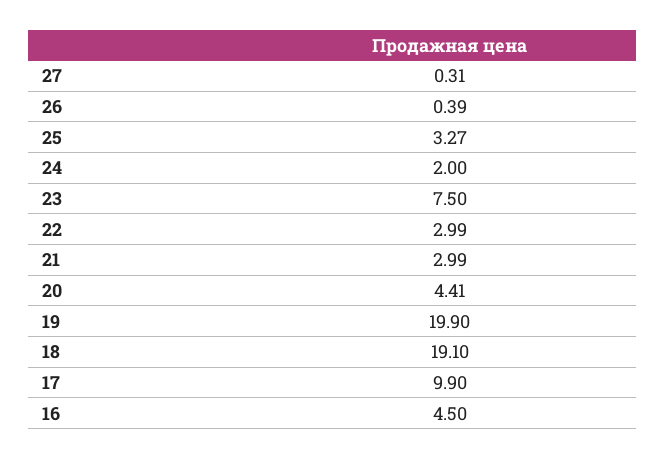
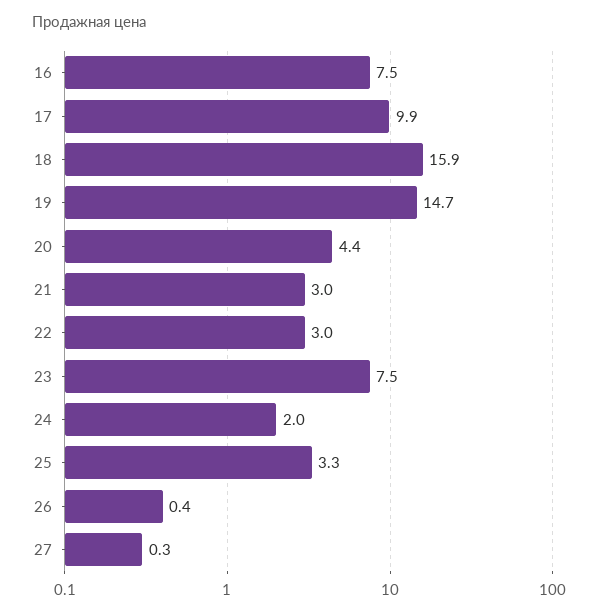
  {
    "27": 0.31,
    "26": 0.39,
    "25": 3.27,
    "24": 2,
    "23": 7.5,
    "22": 2.99,
    "21": 2.99,
    "20": 4.41,
-   "19": 19.9,
+   "19": 14.7,
-   "18": 19.1,
+   "18": 15.9,
    "17": 9.9,
-   "16": 4.5
+   "16": 7.5
  }

